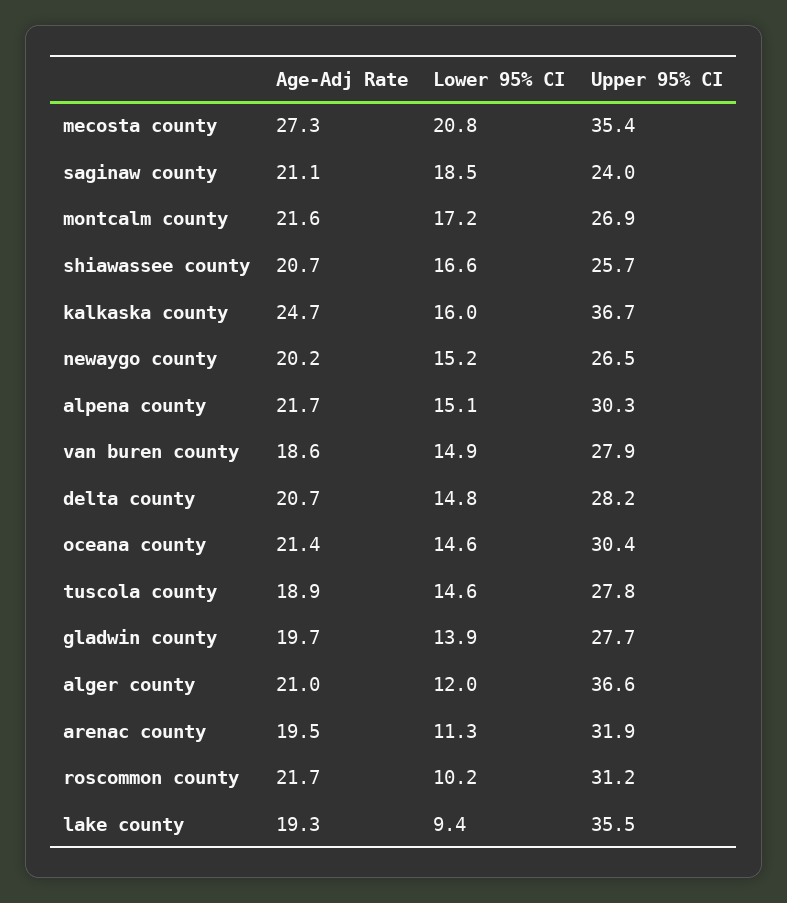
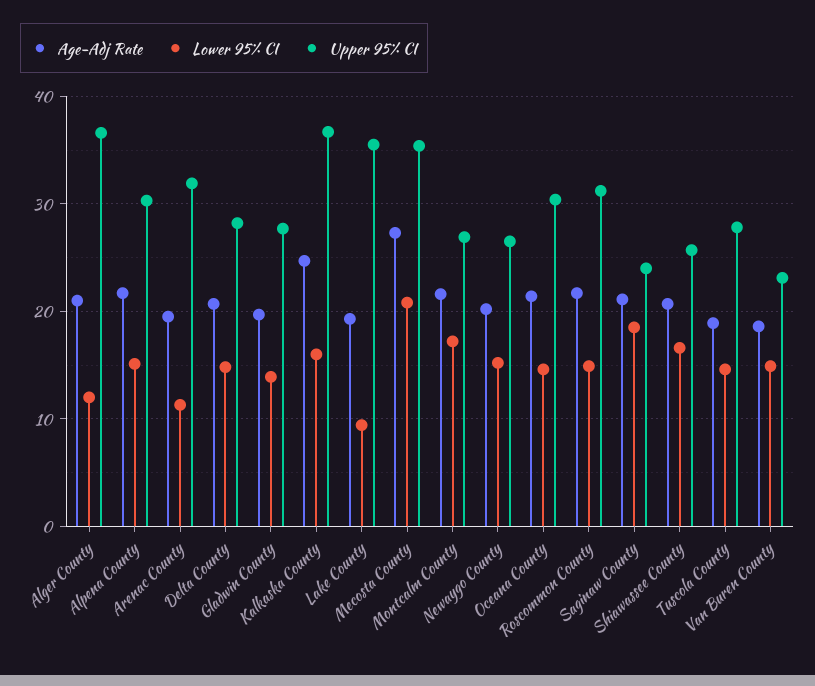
  {
    "Age-Adj Rate": {
      "mecosta county": 27.3,
      "saginaw county": 21.1,
      "montcalm county": 21.6,
      "shiawassee county": 20.7,
      "kalkaska county": 24.7,
      "newaygo county": 20.2,
      "alpena county": 21.7,
      "van buren county": 18.6,
      "delta county": 20.7,
      "oceana county": 21.4,
      "tuscola county": 18.9,
      "gladwin county": 19.7,
      "alger county": 21,
      "arenac county": 19.5,
      "roscommon county": 21.7,
      "lake county": 19.3
    },
    "Lower 95% CI": {
      "mecosta county": 20.8,
      "saginaw county": 18.5,
      "montcalm county": 17.2,
      "shiawassee county": 16.6,
      "kalkaska county": 16,
      "newaygo county": 15.2,
      "alpena county": 15.1,
      "van buren county": 14.9,
      "delta county": 14.8,
      "oceana county": 14.6,
      "tuscola county": 14.6,
      "gladwin county": 13.9,
      "alger county": 12,
      "arenac county": 11.3,
-     "roscommon county": 10.2,
+     "roscommon county": 15,
      "lake county": 9.4
    },
    "Upper 95% CI": {
      "mecosta county": 35.4,
      "saginaw county": 24,
      "montcalm county": 26.9,
      "shiawassee county": 25.7,
      "kalkaska county": 36.7,
      "newaygo county": 26.5,
      "alpena county": 30.3,
-     "van buren county": 27.9,
+     "van buren county": 23,
      "delta county": 28.2,
      "oceana county": 30.4,
      "tuscola county": 27.8,
      "gladwin county": 27.7,
      "alger county": 36.6,
      "arenac county": 31.9,
      "roscommon county": 31.2,
      "lake county": 35.5
    }
  }

